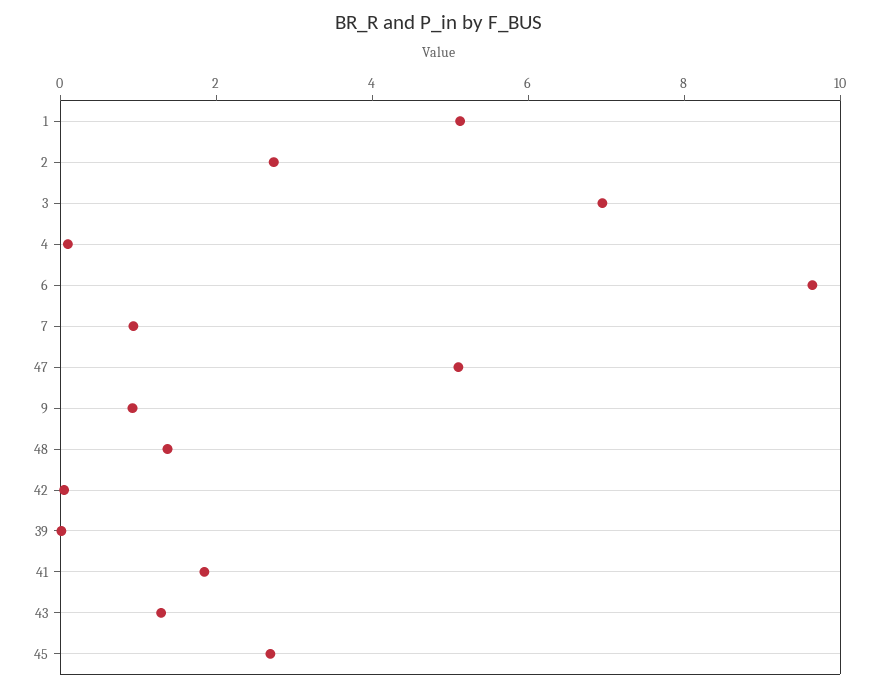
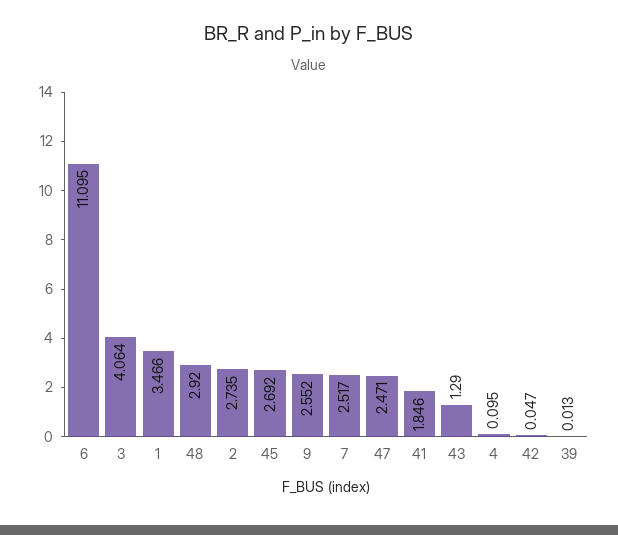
  {
-   "1": 5,
+   "1": 3.466,
    "2": 2.735,
-   "3": 7,
+   "3": 4.064,
    "4": 0.095,
-   "6": 9.5,
+   "6": 11.095,
-   "7": 1,
+   "7": 2.517,
-   "47": 5,
+   "47": 2.471,
-   "9": 1,
+   "9": 2.552,
-   "48": 1.5,
+   "48": 2.92,
    "42": 0.047,
    "39": 0.013,
    "41": 1.846,
    "43": 1.29,
    "45": 2.692
  }

